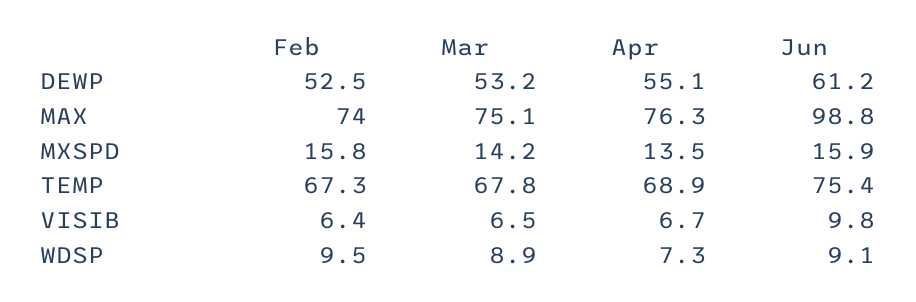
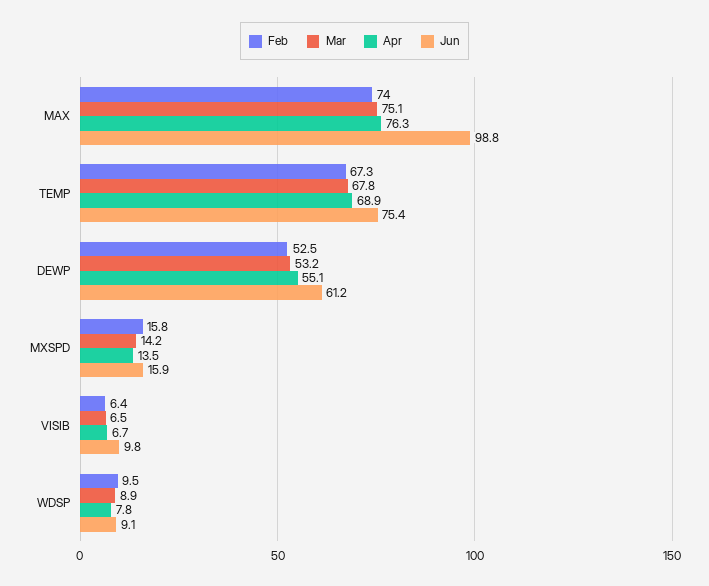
  {
    "Feb": {
      "DEWP": 52.5,
      "MAX": 74,
      "MXSPD": 15.8,
      "TEMP": 67.3,
      "VISIB": 6.4,
      "WDSP": 9.5
    },
    "Mar": {
      "DEWP": 53.2,
      "MAX": 75.1,
      "MXSPD": 14.2,
      "TEMP": 67.8,
      "VISIB": 6.5,
      "WDSP": 8.9
    },
    "Apr": {
      "DEWP": 55.1,
      "MAX": 76.3,
      "MXSPD": 13.5,
      "TEMP": 68.9,
      "VISIB": 6.7,
-     "WDSP": 7.3
+     "WDSP": 7.8
    },
    "Jun": {
      "DEWP": 61.2,
      "MAX": 98.8,
      "MXSPD": 15.9,
      "TEMP": 75.4,
      "VISIB": 9.8,
      "WDSP": 9.1
    }
  }

